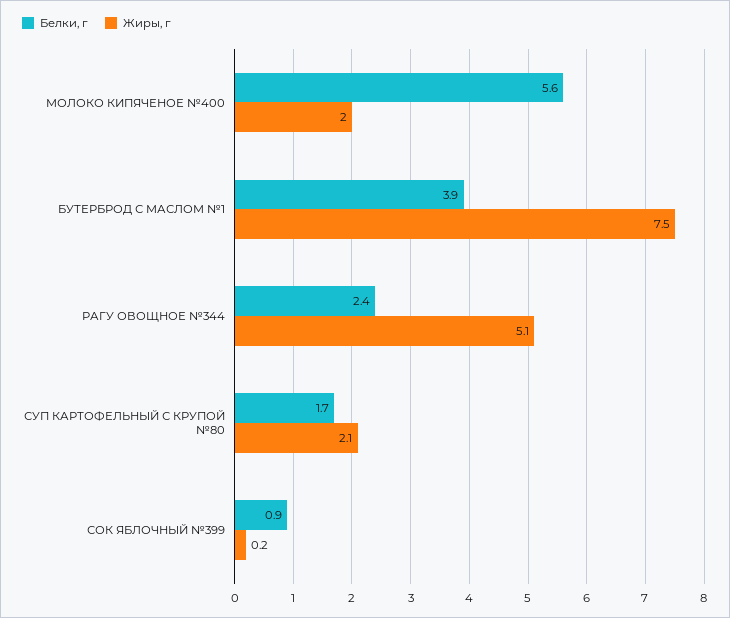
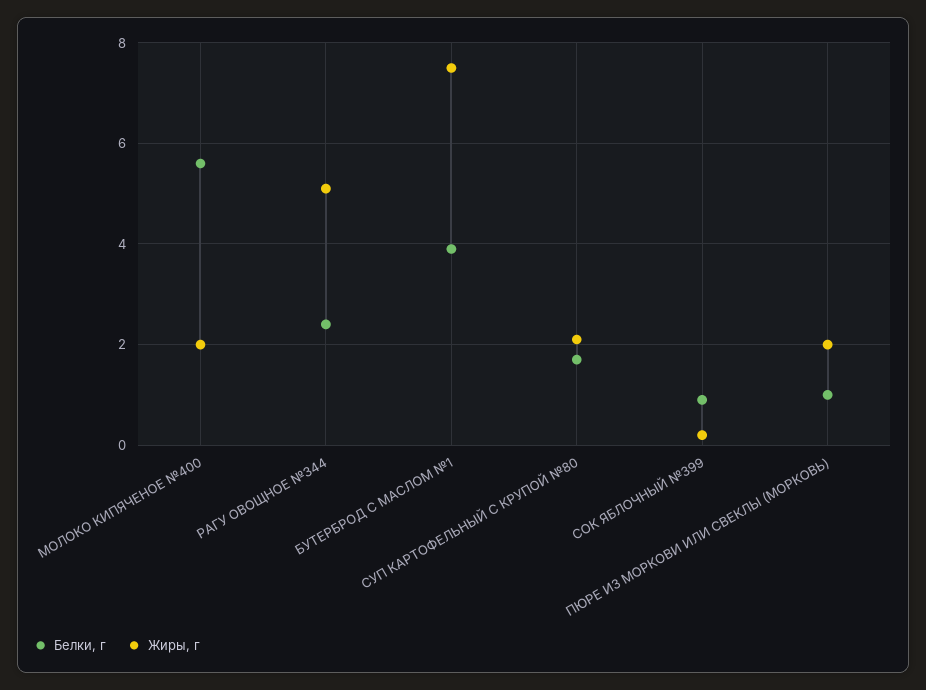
  {
    "Белки, г": {
      "МОЛОКО КИПЯЧЕНОЕ №400": 5.6,
      "БУТЕРБРОД С МАСЛОМ №1": 3.9,
      "РАГУ ОВОЩНОЕ №344": 2.4,
      "СУП КАРТОФЕЛЬНЫЙ С КРУПОЙ №80": 1.7,
-     "СОК ЯБЛОЧНЫЙ №399": 0.9
+     "СОК ЯБЛОЧНЫЙ №399": 0.9,
+     "ПЮРЕ ИЗ МОРКОВИ ИЛИ СВЕКЛЫ (МОРКОВЬ)": 1
    },
    "Жиры, г": {
      "МОЛОКО КИПЯЧЕНОЕ №400": 2,
      "БУТЕРБРОД С МАСЛОМ №1": 7.5,
      "РАГУ ОВОЩНОЕ №344": 5.1,
      "СУП КАРТОФЕЛЬНЫЙ С КРУПОЙ №80": 2.1,
-     "СОК ЯБЛОЧНЫЙ №399": 0.2
+     "СОК ЯБЛОЧНЫЙ №399": 0.2,
+     "ПЮРЕ ИЗ МОРКОВИ ИЛИ СВЕКЛЫ (МОРКОВЬ)": 2
    }
  }

